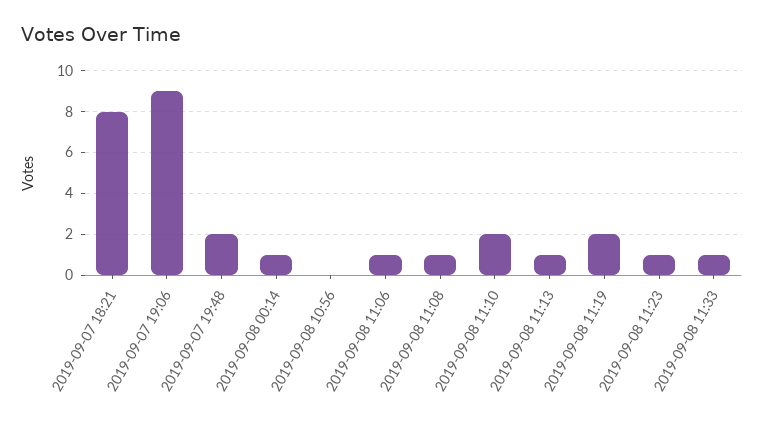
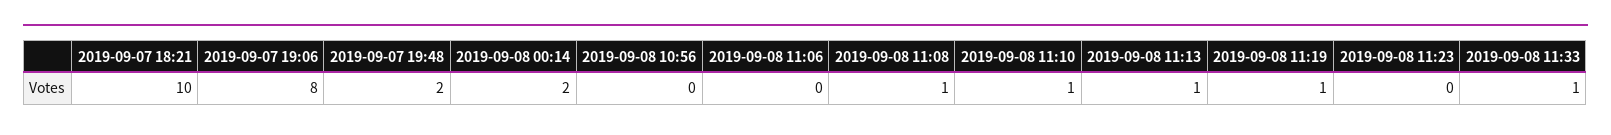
  {
-   "2019-09-07 18:21": 8,
+   "2019-09-07 18:21": 10,
-   "2019-09-07 19:06": 9,
+   "2019-09-07 19:06": 8,
    "2019-09-07 19:48": 2,
-   "2019-09-08 00:14": 1,
+   "2019-09-08 00:14": 2,
    "2019-09-08 10:56": 0,
-   "2019-09-08 11:06": 1,
+   "2019-09-08 11:06": 0,
    "2019-09-08 11:08": 1,
-   "2019-09-08 11:10": 2,
+   "2019-09-08 11:10": 1,
    "2019-09-08 11:13": 1,
-   "2019-09-08 11:19": 2,
+   "2019-09-08 11:19": 1,
-   "2019-09-08 11:23": 1,
+   "2019-09-08 11:23": 0,
    "2019-09-08 11:33": 1
  }

